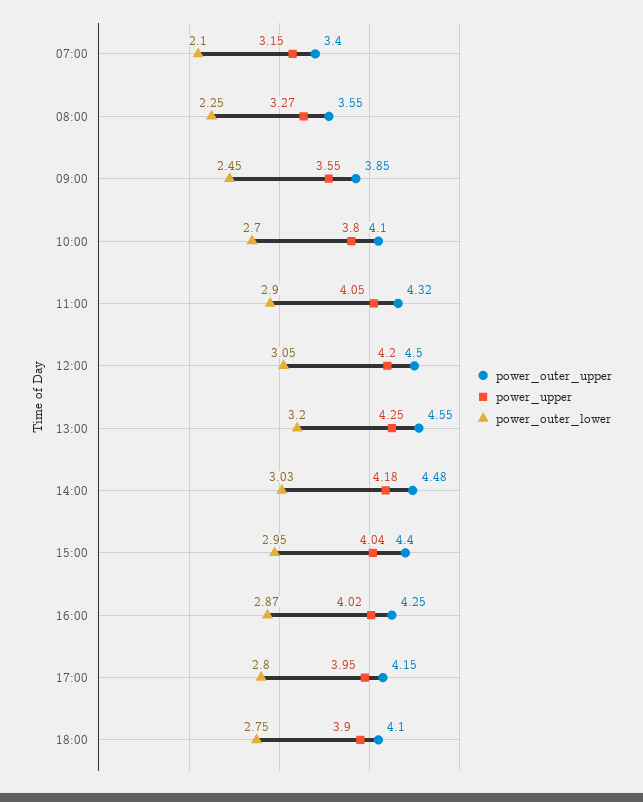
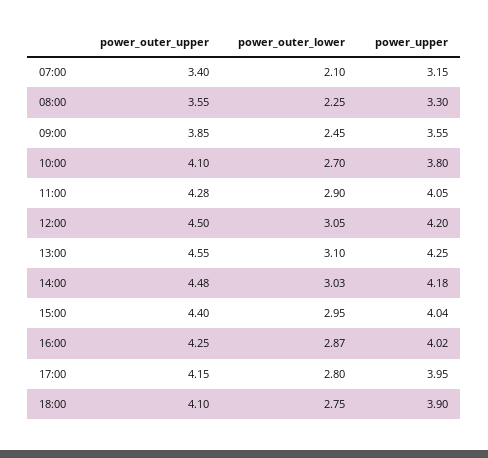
  {
    "power_outer_upper": {
      "07:00": 3.4,
      "08:00": 3.55,
      "09:00": 3.85,
      "10:00": 4.1,
-     "11:00": 4.32,
+     "11:00": 4.28,
      "12:00": 4.5,
      "13:00": 4.55,
      "14:00": 4.48,
      "15:00": 4.4,
      "16:00": 4.25,
      "17:00": 4.15,
      "18:00": 4.1
    },
    "power_upper": {
      "07:00": 3.15,
-     "08:00": 3.27,
+     "08:00": 3.3,
      "09:00": 3.55,
      "10:00": 3.8,
      "11:00": 4.05,
      "12:00": 4.2,
      "13:00": 4.25,
      "14:00": 4.18,
      "15:00": 4.04,
      "16:00": 4.02,
      "17:00": 3.95,
      "18:00": 3.9
    },
    "power_outer_lower": {
      "07:00": 2.1,
      "08:00": 2.25,
      "09:00": 2.45,
      "10:00": 2.7,
      "11:00": 2.9,
      "12:00": 3.05,
-     "13:00": 3.2,
+     "13:00": 3.1,
      "14:00": 3.03,
      "15:00": 2.95,
      "16:00": 2.87,
      "17:00": 2.8,
      "18:00": 2.75
    }
  }

